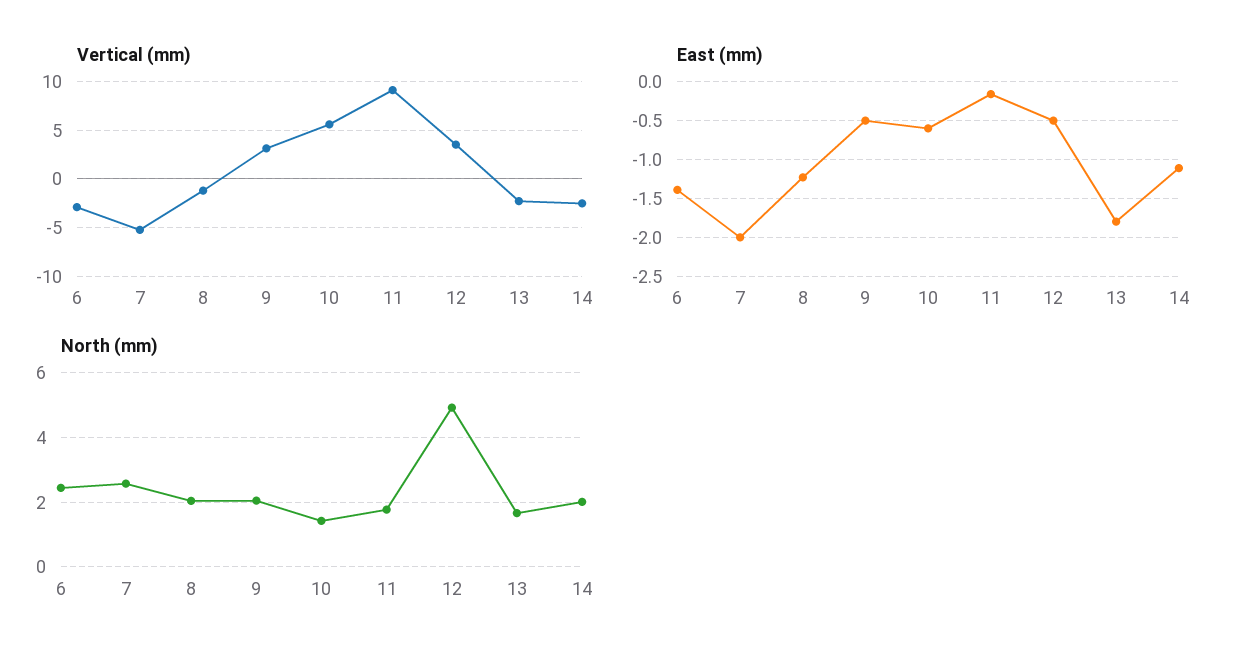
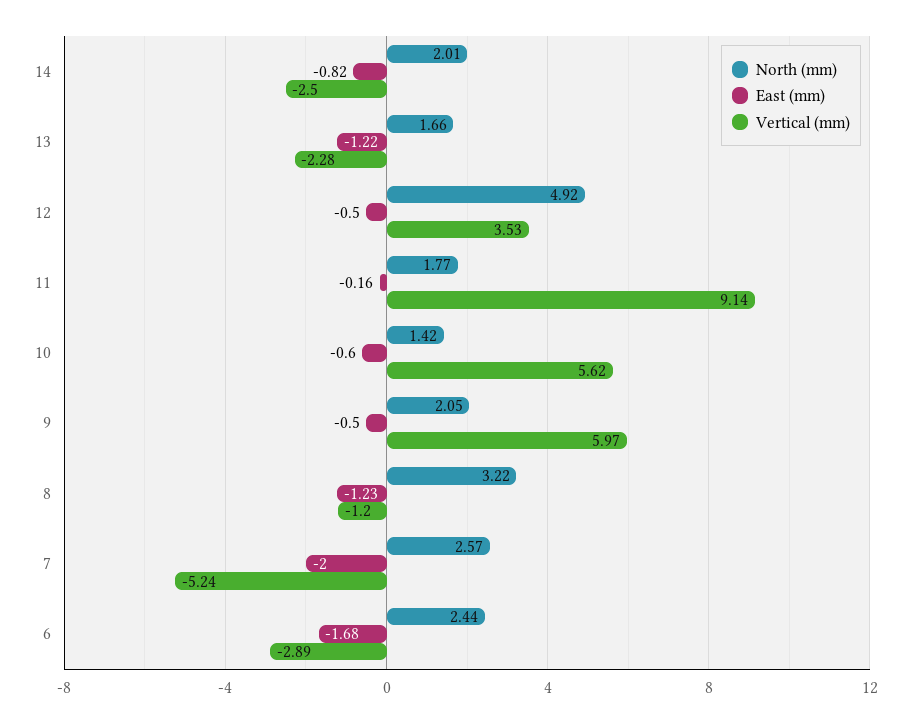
  {
    "Vertical (mm)": {
      "6": -2.89,
      "7": -5.24,
      "8": -1.2,
-     "9": 3,
+     "9": 5.97,
      "10": 5.62,
      "11": 9.14,
      "12": 3.53,
      "13": -2.28,
      "14": -2.5
    },
    "East (mm)": {
-     "6": -1.4,
+     "6": -1.68,
      "7": -2,
      "8": -1.23,
      "9": -0.5,
      "10": -0.6,
      "11": -0.16,
      "12": -0.5,
-     "13": -1.8,
+     "13": -1.22,
-     "14": -1.1
+     "14": -0.82
    },
    "North (mm)": {
      "6": 2.44,
      "7": 2.57,
-     "8": 2,
+     "8": 3.22,
      "9": 2.05,
      "10": 1.42,
      "11": 1.77,
      "12": 4.92,
      "13": 1.66,
      "14": 2.01
    }
  }

